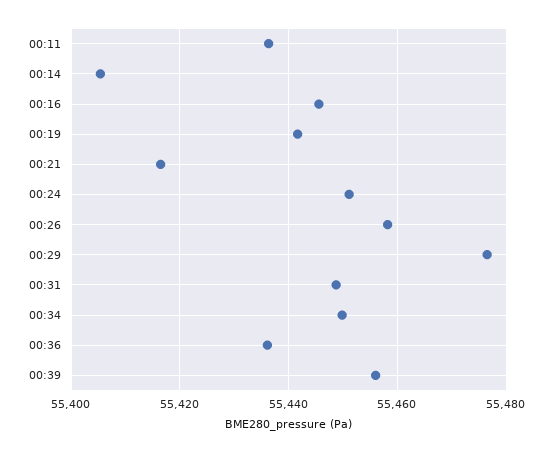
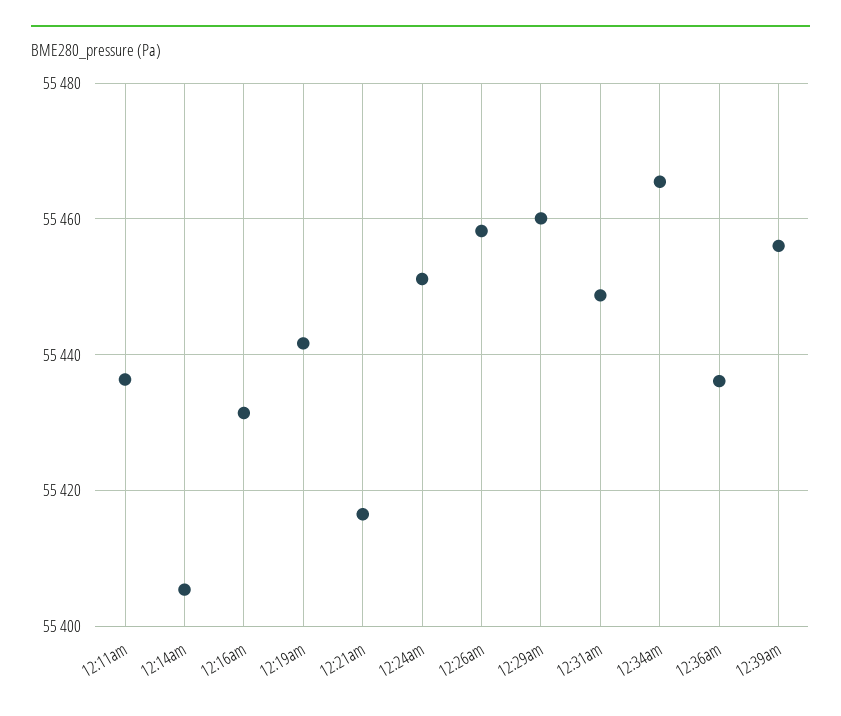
  {
    "00:11": 55436,
    "00:14": 55406,
-   "00:16": 55446,
+   "00:16": 55432,
    "00:19": 55442,
    "00:21": 55416,
    "00:24": 55452,
    "00:26": 55458,
-   "00:29": 55476,
+   "00:29": 55460,
    "00:31": 55448,
-   "00:34": 55450,
+   "00:34": 55466,
    "00:36": 55436,
    "00:39": 55456
  }

